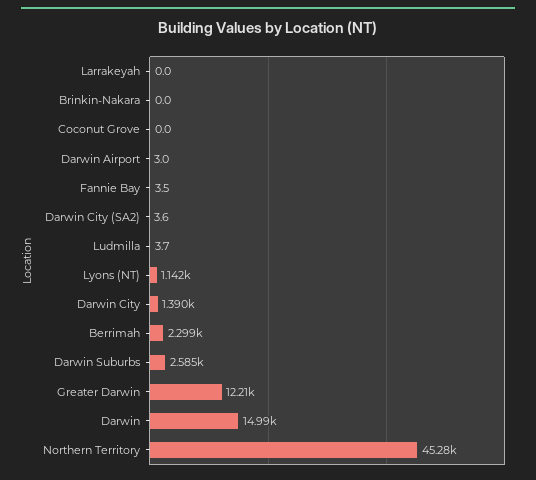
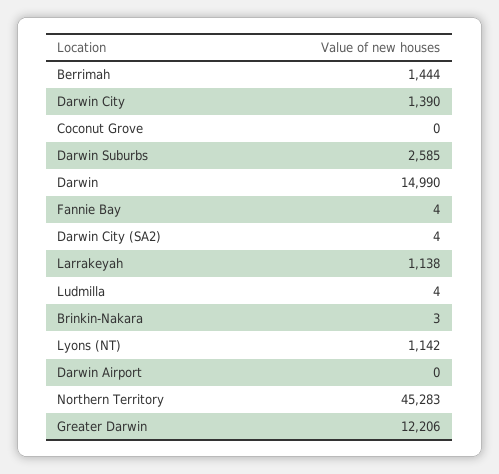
  {
-   "Larrakeyah": 0,
+   "Larrakeyah": 1138,
-   "Brinkin-Nakara": 0,
+   "Brinkin-Nakara": 3,
    "Coconut Grove": 0,
-   "Darwin Airport": 3,
+   "Darwin Airport": 0,
    "Fannie Bay": 3.5,
    "Darwin City (SA2)": 3.6,
    "Ludmilla": 3.7,
    "Lyons (NT)": 1142,
    "Darwin City": 1390,
-   "Berrimah": 2299,
+   "Berrimah": 1444,
    "Darwin Suburbs": 2585,
    "Greater Darwin": 12206,
    "Darwin": 14990,
    "Northern Territory": 45283
  }

